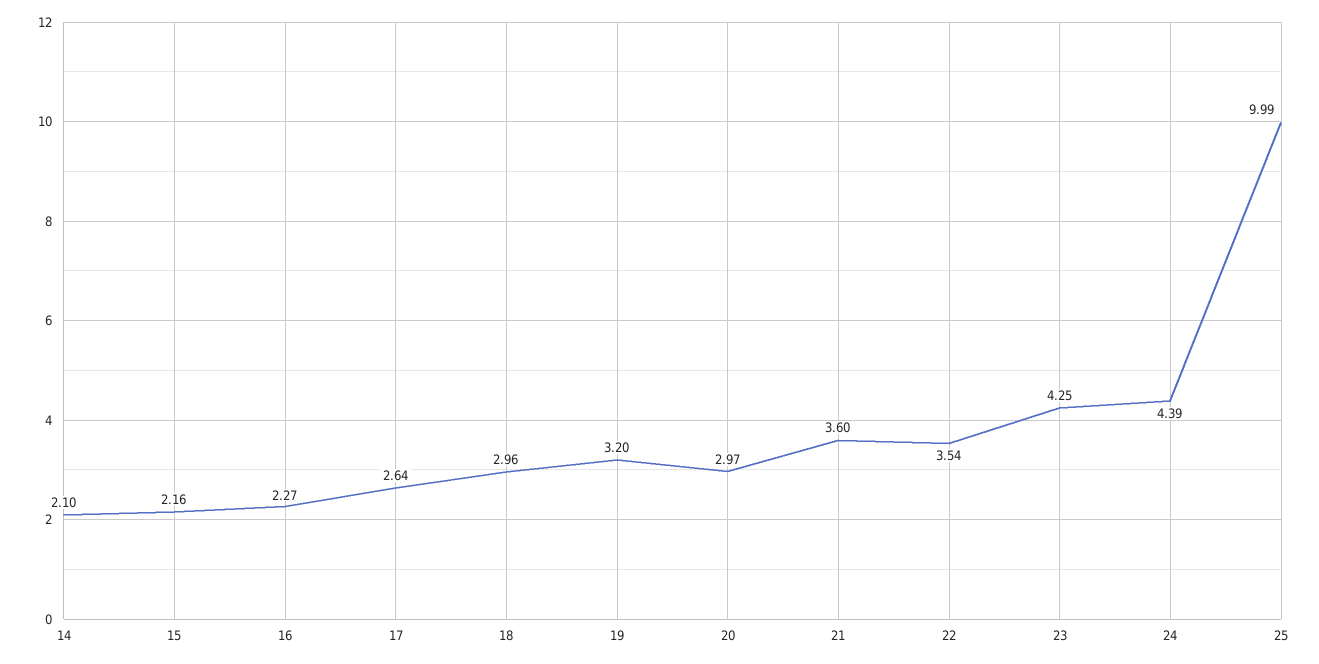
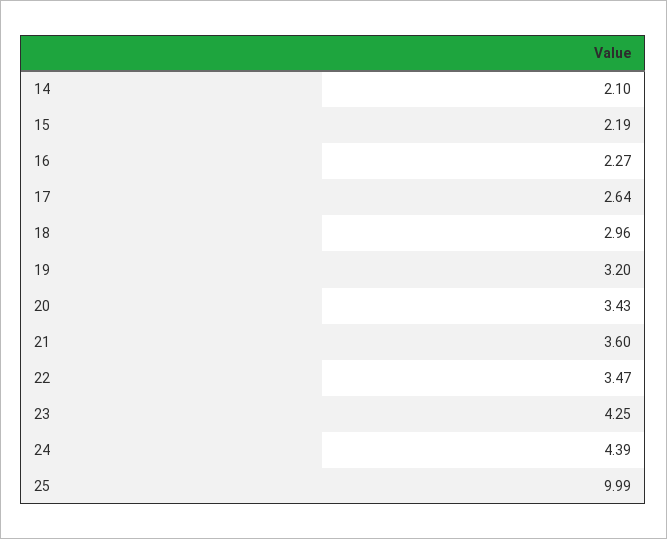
  {
    "14": 2.1,
-   "15": 2.16,
+   "15": 2.19,
    "16": 2.27,
    "17": 2.64,
    "18": 2.96,
    "19": 3.2,
-   "20": 2.97,
+   "20": 3.43,
    "21": 3.6,
-   "22": 3.54,
+   "22": 3.47,
    "23": 4.25,
    "24": 4.39,
    "25": 9.99
  }

